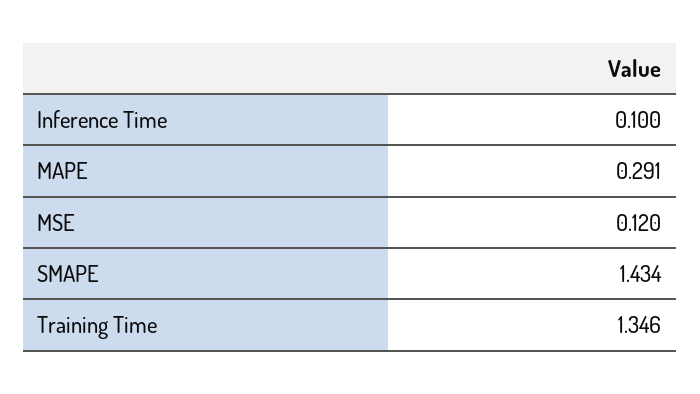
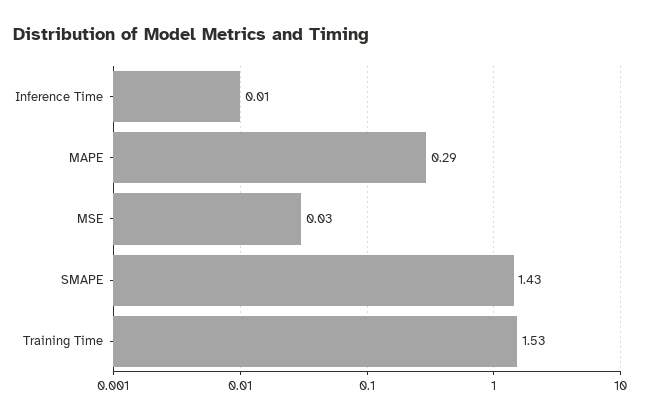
  {
-   "Inference Time": 0.1,
+   "Inference Time": 0.01,
    "MAPE": 0.291,
-   "MSE": 0.12,
+   "MSE": 0.03,
    "SMAPE": 1.434,
-   "Training Time": 1.346
+   "Training Time": 1.53
  }

